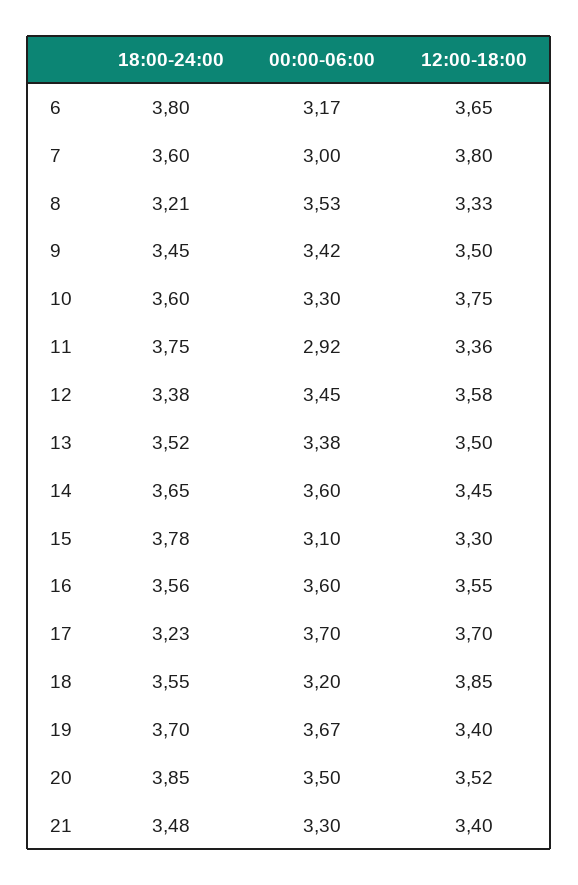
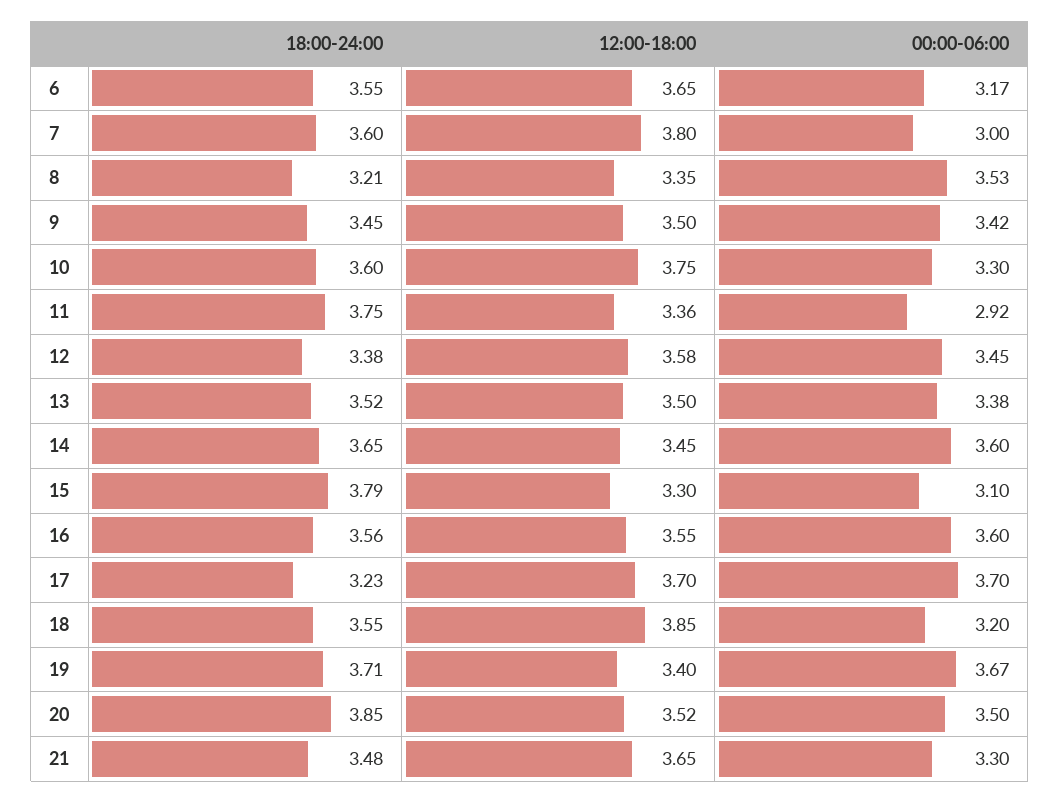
  {
    "18:00-24:00": {
-     "6": 3.8,
+     "6": 3.55,
      "7": 3.6,
      "8": 3.21,
      "9": 3.45,
      "10": 3.6,
      "11": 3.75,
      "12": 3.38,
      "13": 3.52,
      "14": 3.65,
-     "15": 3.78,
+     "15": 3.79,
      "16": 3.56,
      "17": 3.23,
      "18": 3.55,
-     "19": 3.7,
+     "19": 3.71,
      "20": 3.85,
      "21": 3.48
    },
    "00:00-06:00": {
      "6": 3.17,
      "7": 3,
      "8": 3.53,
      "9": 3.42,
      "10": 3.3,
      "11": 2.92,
      "12": 3.45,
      "13": 3.38,
      "14": 3.6,
      "15": 3.1,
      "16": 3.6,
      "17": 3.7,
      "18": 3.2,
      "19": 3.67,
      "20": 3.5,
      "21": 3.3
    },
    "12:00-18:00": {
      "6": 3.65,
      "7": 3.8,
-     "8": 3.33,
+     "8": 3.35,
      "9": 3.5,
      "10": 3.75,
      "11": 3.36,
      "12": 3.58,
      "13": 3.5,
      "14": 3.45,
      "15": 3.3,
      "16": 3.55,
      "17": 3.7,
      "18": 3.85,
      "19": 3.4,
      "20": 3.52,
-     "21": 3.4
+     "21": 3.65
    }
  }

